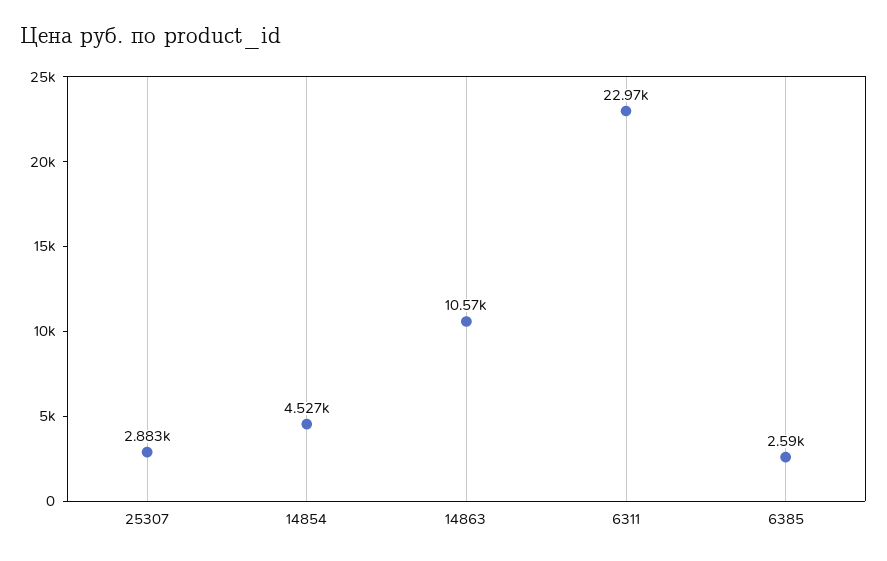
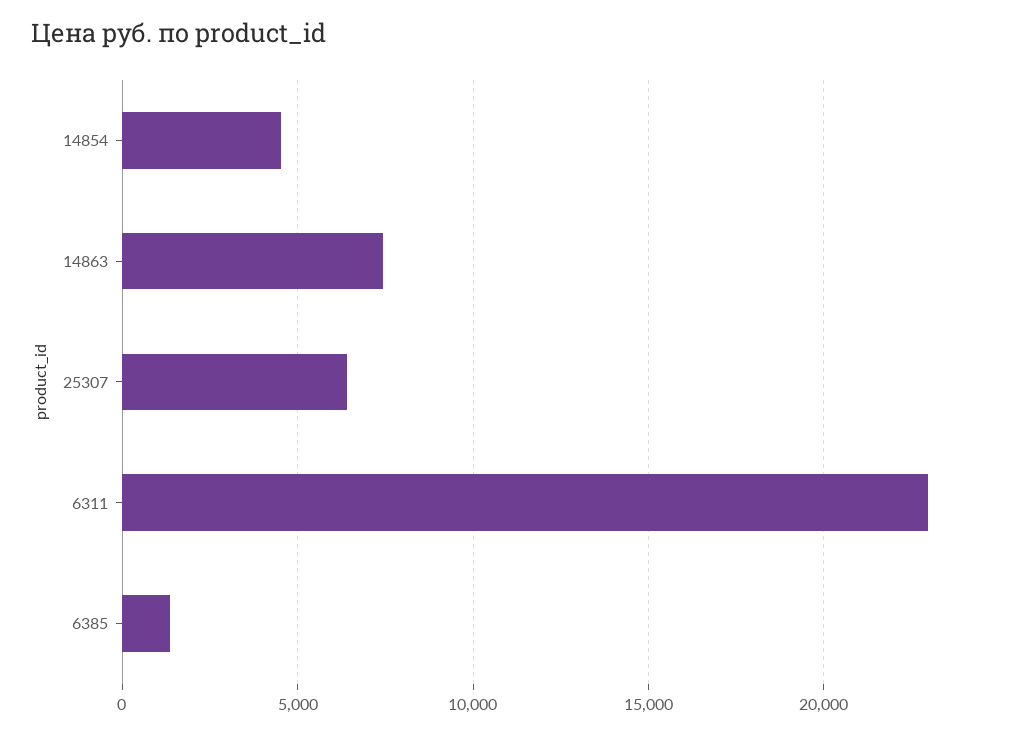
  {
-   "25307": 2883,
+   "25307": 6500,
    "14854": 4527,
-   "14863": 10570,
+   "14863": 7500,
    "6311": 22970,
-   "6385": 2590
+   "6385": 1500
  }

